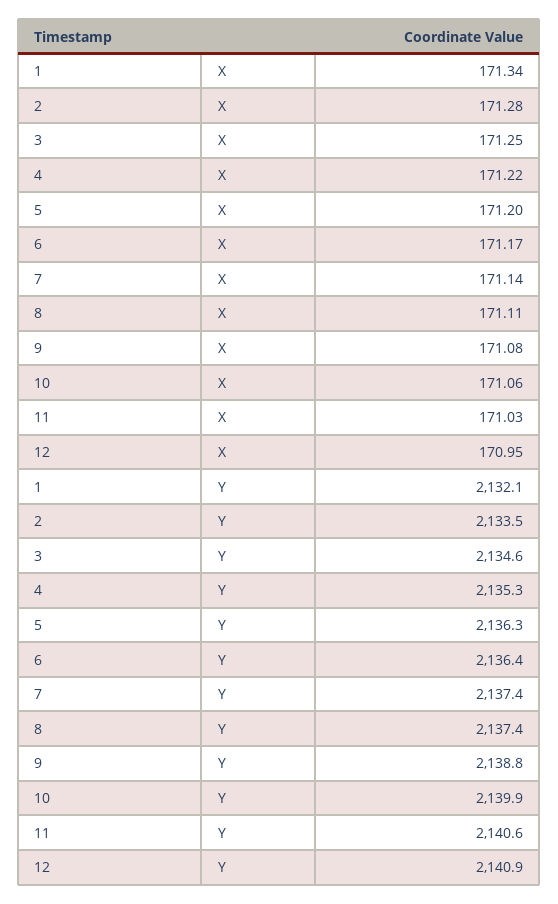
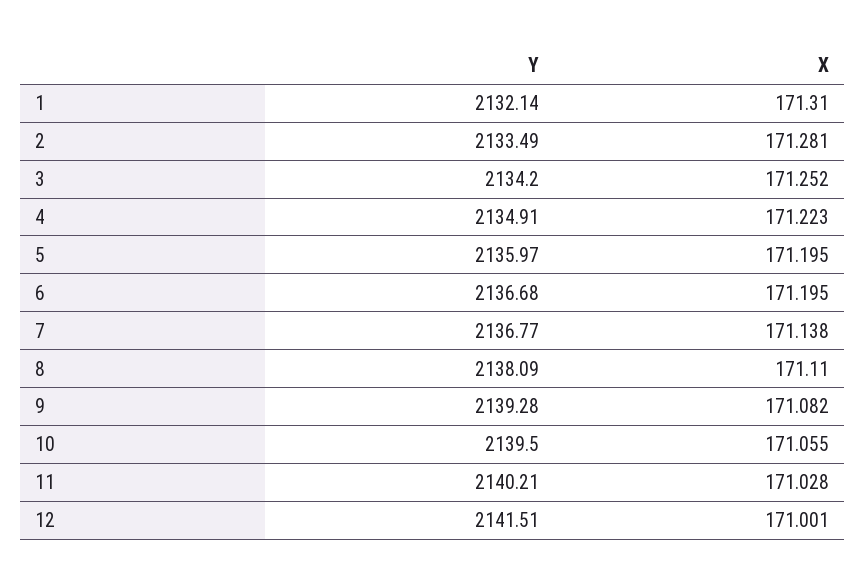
  {
    "1": {
-     "X": 171.34,
+     "X": 171.31,
      "Y": 2132.14
    },
    "2": {
      "X": 171.281,
      "Y": 2133.49
    },
    "3": {
      "X": 171.252,
-     "Y": 2134.6
+     "Y": 2134.2
    },
    "4": {
      "X": 171.223,
-     "Y": 2135.3
+     "Y": 2134.91
    },
    "5": {
      "X": 171.195,
-     "Y": 2136.3
+     "Y": 2135.97
    },
    "6": {
-     "X": 171.17,
+     "X": 171.195,
-     "Y": 2136.4
+     "Y": 2136.68
    },
    "7": {
      "X": 171.138,
-     "Y": 2137.4
+     "Y": 2136.77
    },
    "8": {
      "X": 171.11,
-     "Y": 2137.4
+     "Y": 2138.09
    },
    "9": {
      "X": 171.082,
-     "Y": 2138.8
+     "Y": 2139.28
    },
    "10": {
      "X": 171.055,
-     "Y": 2139.9
+     "Y": 2139.5
    },
    "11": {
      "X": 171.028,
-     "Y": 2140.6
+     "Y": 2140.21
    },
    "12": {
-     "X": 170.95,
+     "X": 171.001,
-     "Y": 2140.9
+     "Y": 2141.51
    }
  }

